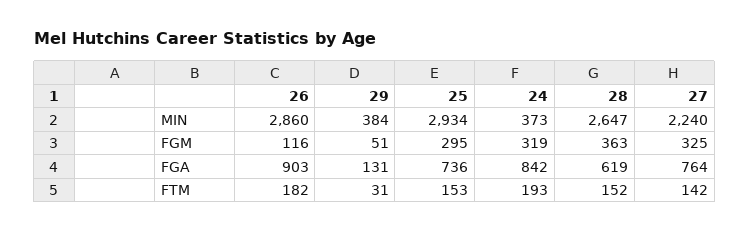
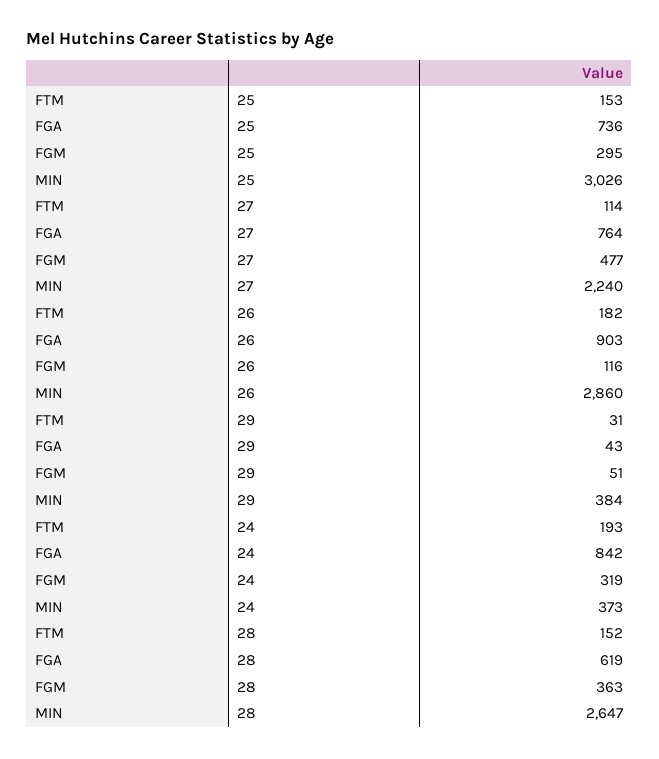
  {
    "26": {
      "MIN": 2860,
      "FGM": 116,
      "FGA": 903,
      "FTM": 182
    },
    "29": {
      "MIN": 384,
      "FGM": 51,
-     "FGA": 131,
+     "FGA": 43,
      "FTM": 31
    },
    "25": {
-     "MIN": 2934,
+     "MIN": 3026,
      "FGM": 295,
      "FGA": 736,
      "FTM": 153
    },
    "24": {
      "MIN": 373,
      "FGM": 319,
      "FGA": 842,
      "FTM": 193
    },
    "28": {
      "MIN": 2647,
      "FGM": 363,
      "FGA": 619,
      "FTM": 152
    },
    "27": {
      "MIN": 2240,
-     "FGM": 325,
+     "FGM": 477,
      "FGA": 764,
-     "FTM": 142
+     "FTM": 114
    }
  }

